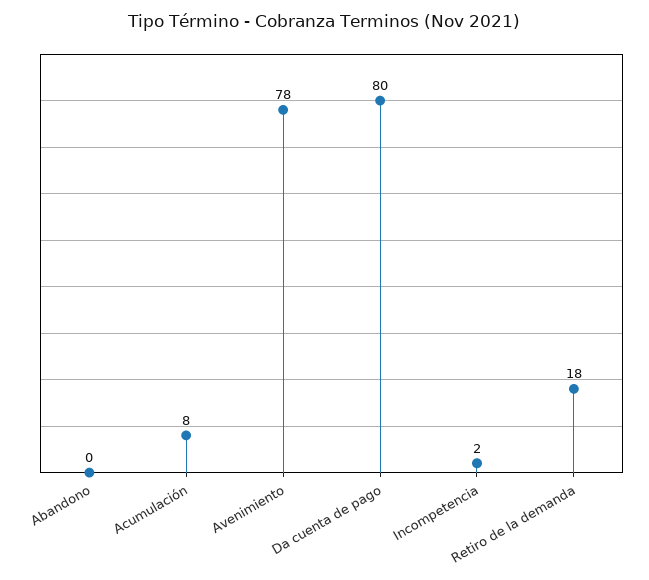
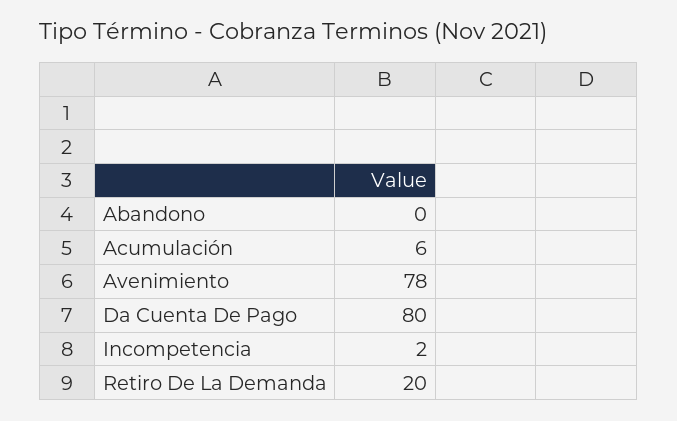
  {
    "Abandono": 0,
-   "Acumulación": 8,
+   "Acumulación": 6,
    "Avenimiento": 78,
    "Da cuenta de pago": 80,
    "Incompetencia": 2,
-   "Retiro de la demanda": 18
+   "Retiro de la demanda": 20
  }

